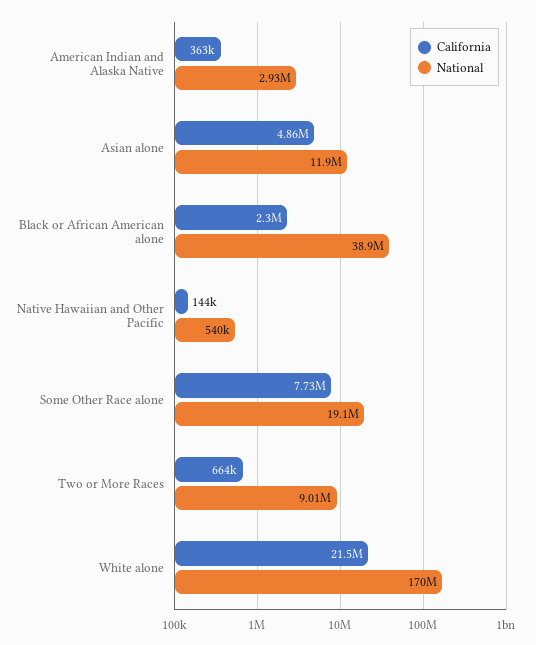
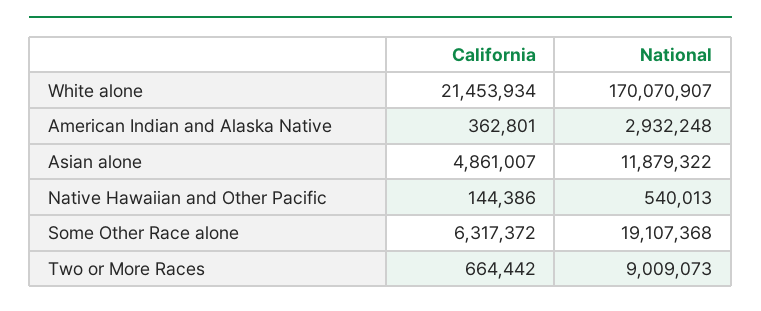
  {
    "California": {
      "American Indian and Alaska Native": 362801,
      "Asian alone": 4861007,
-     "Black or African American alone": 2300000,
      "Native Hawaiian and Other Pacific": 144386,
-     "Some Other Race alone": 7730000,
+     "Some Other Race alone": 6317372,
      "Two or More Races": 664442,
      "White alone": 21453934
    },
    "National": {
      "American Indian and Alaska Native": 2932248,
      "Asian alone": 11879322,
-     "Black or African American alone": 38900000,
      "Native Hawaiian and Other Pacific": 540013,
      "Some Other Race alone": 19107368,
      "Two or More Races": 9009073,
      "White alone": 170070907
    }
  }

